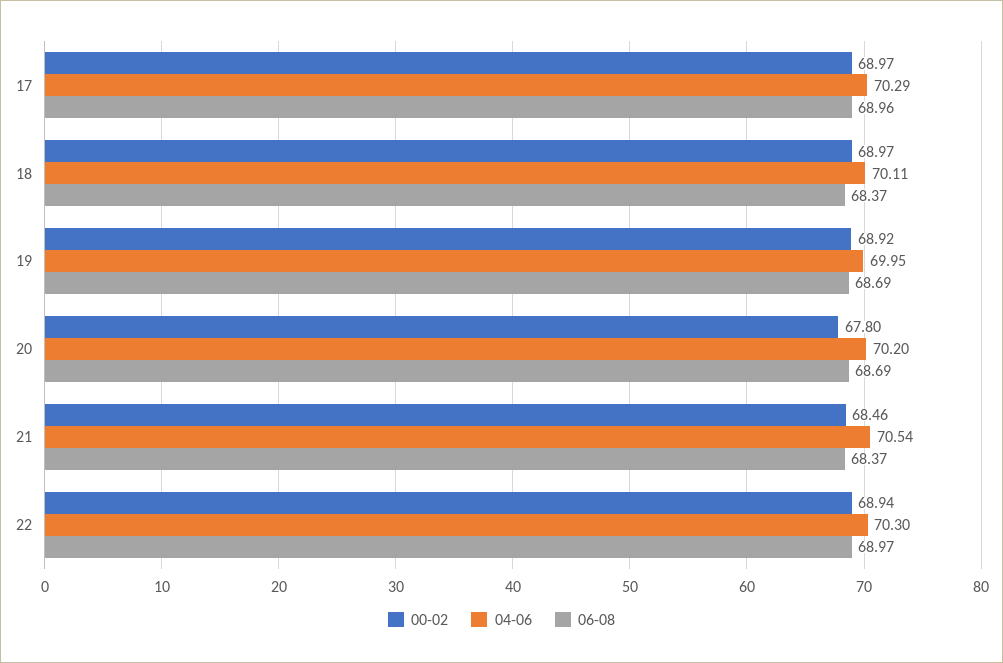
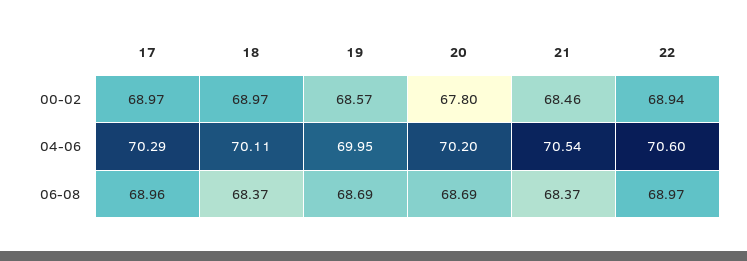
  {
    "00-02": {
      "17": 68.97,
      "18": 68.97,
-     "19": 68.92,
+     "19": 68.57,
      "20": 67.8,
      "21": 68.46,
      "22": 68.94
    },
    "04-06": {
      "17": 70.29,
      "18": 70.11,
      "19": 69.95,
      "20": 70.2,
      "21": 70.54,
-     "22": 70.3
+     "22": 70.6
    },
    "06-08": {
      "17": 68.96,
      "18": 68.37,
      "19": 68.69,
      "20": 68.69,
      "21": 68.37,
      "22": 68.97
    }
  }

